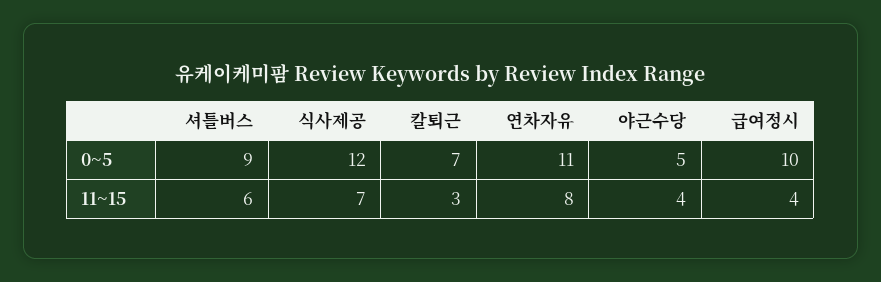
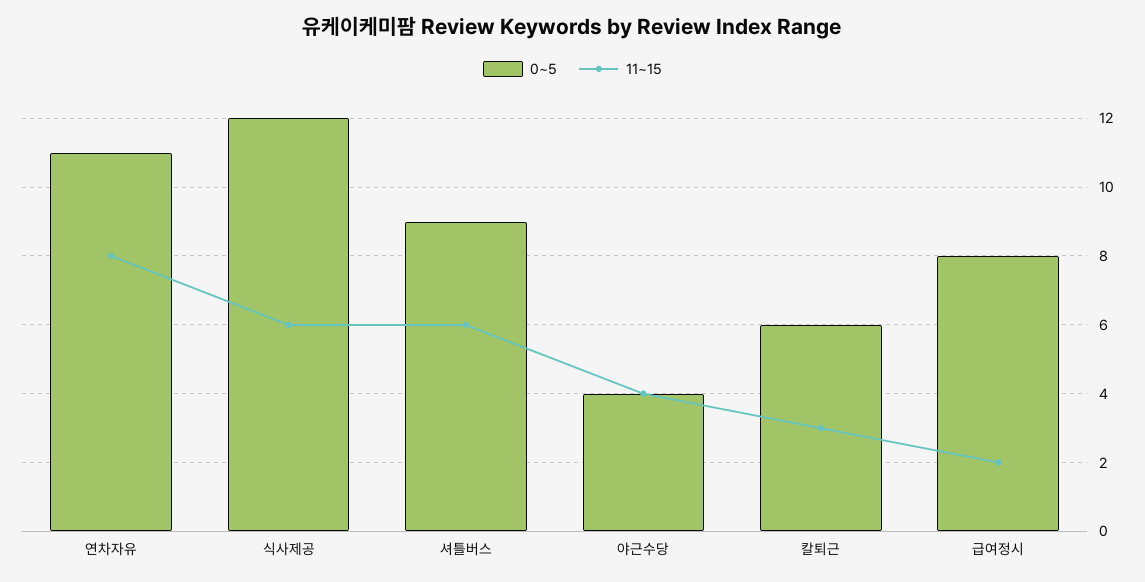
  {
    "0~5": {
      "셔틀버스": 9,
      "식사제공": 12,
-     "칼퇴근": 7,
+     "칼퇴근": 6,
      "연차자유": 11,
-     "야근수당": 5,
+     "야근수당": 4,
-     "급여정시": 10
+     "급여정시": 8
    },
    "11~15": {
      "셔틀버스": 6,
-     "식사제공": 7,
+     "식사제공": 6,
      "칼퇴근": 3,
      "연차자유": 8,
      "야근수당": 4,
-     "급여정시": 4
+     "급여정시": 2
    }
  }

